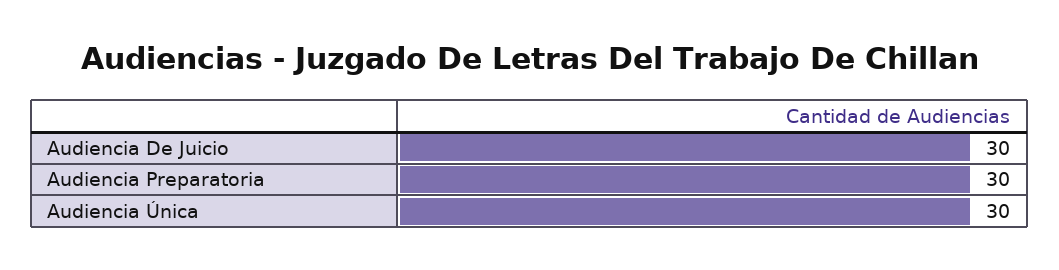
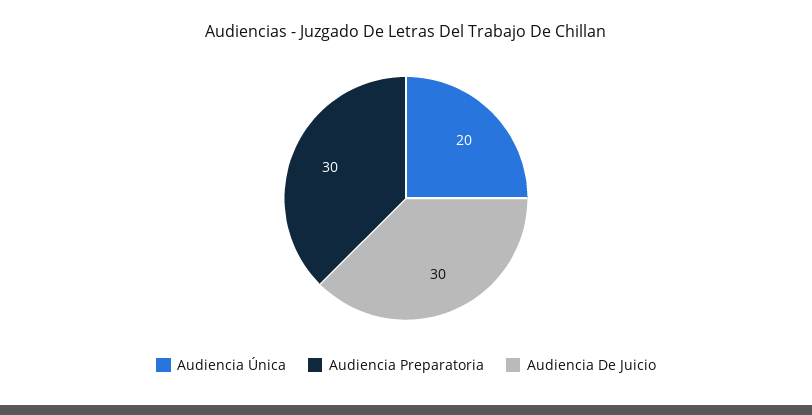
  {
    "Audiencia De Juicio": 30,
    "Audiencia Preparatoria": 30,
-   "Audiencia Única": 30
+   "Audiencia Única": 20
  }

